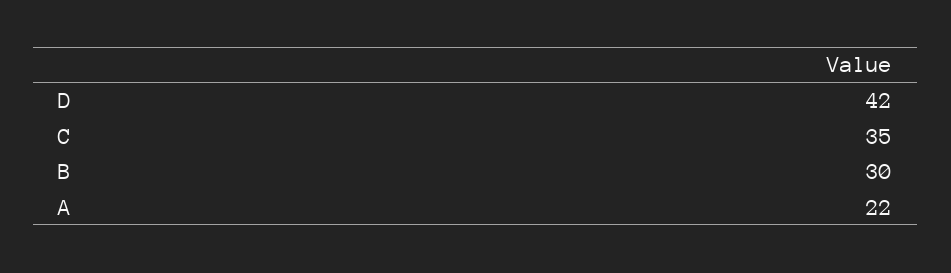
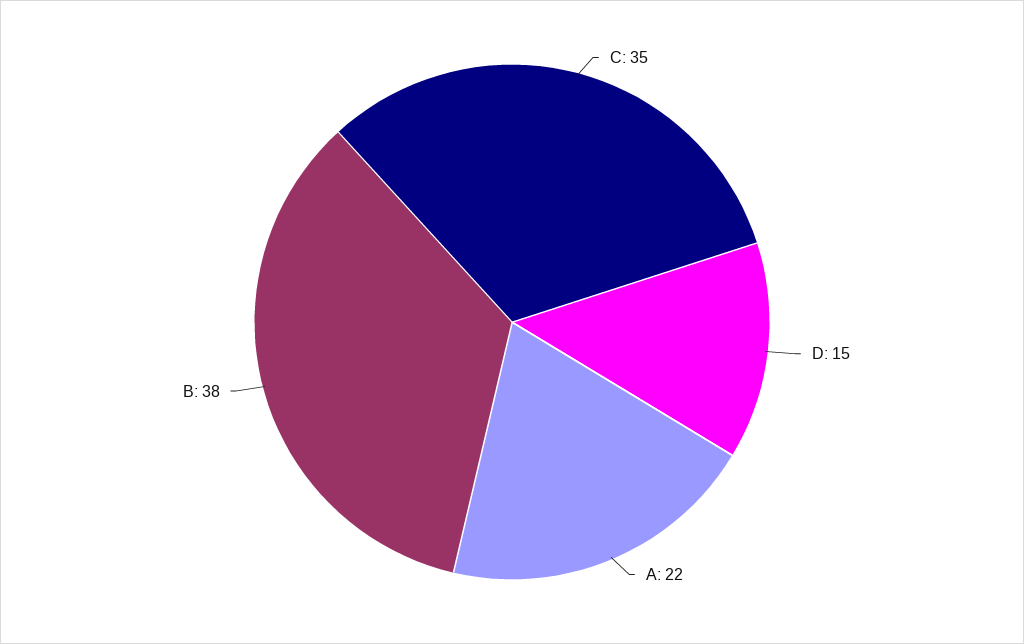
  {
-   "D": 42,
+   "D": 15,
    "C": 35,
-   "B": 30,
+   "B": 38,
    "A": 22
  }

